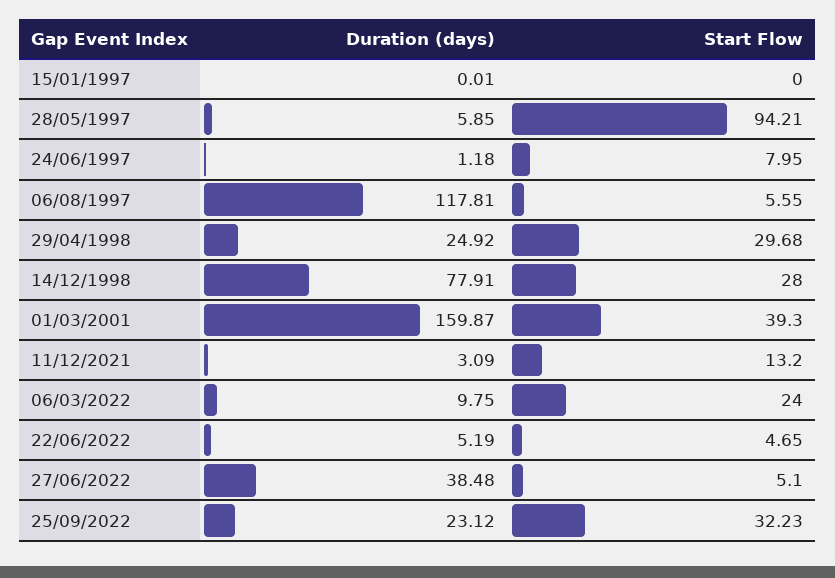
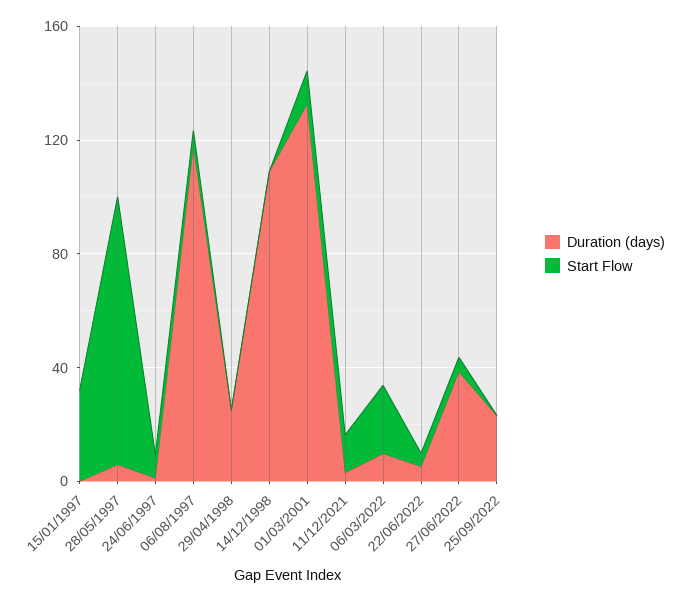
  {
    "Duration (days)": {
      "15/01/1997": 0.01,
      "28/05/1997": 5.85,
      "24/06/1997": 1.18,
      "06/08/1997": 117.81,
      "29/04/1998": 24.92,
-     "14/12/1998": 77.91,
+     "14/12/1998": 110,
-     "01/03/2001": 159.87,
+     "01/03/2001": 130,
      "11/12/2021": 3.09,
      "06/03/2022": 9.75,
      "22/06/2022": 5.19,
      "27/06/2022": 38.48,
      "25/09/2022": 23.12
    },
    "Start Flow": {
-     "15/01/1997": 0,
+     "15/01/1997": 30,
      "28/05/1997": 94.21,
      "24/06/1997": 7.95,
      "06/08/1997": 5.55,
-     "29/04/1998": 29.68,
+     "29/04/1998": 0,
-     "14/12/1998": 28,
+     "14/12/1998": 0,
-     "01/03/2001": 39.3,
+     "01/03/2001": 10,
      "11/12/2021": 13.2,
      "06/03/2022": 24,
      "22/06/2022": 4.65,
      "27/06/2022": 5.1,
-     "25/09/2022": 32.23
+     "25/09/2022": 0
    }
  }

